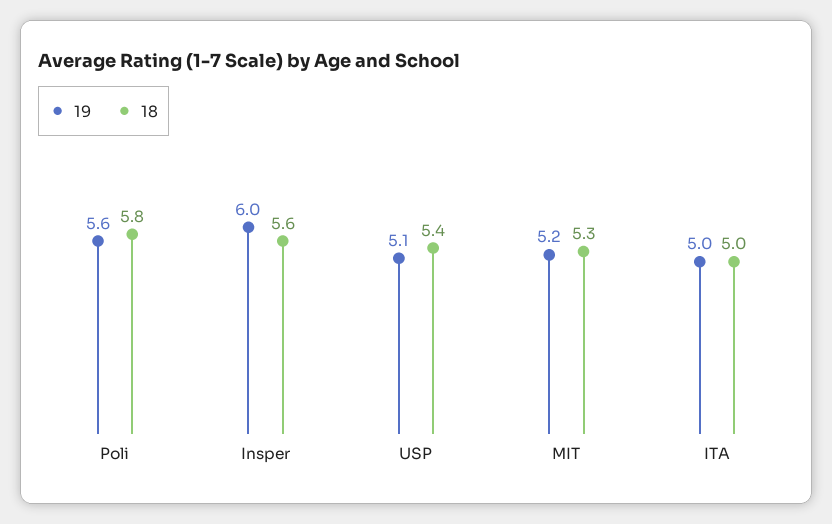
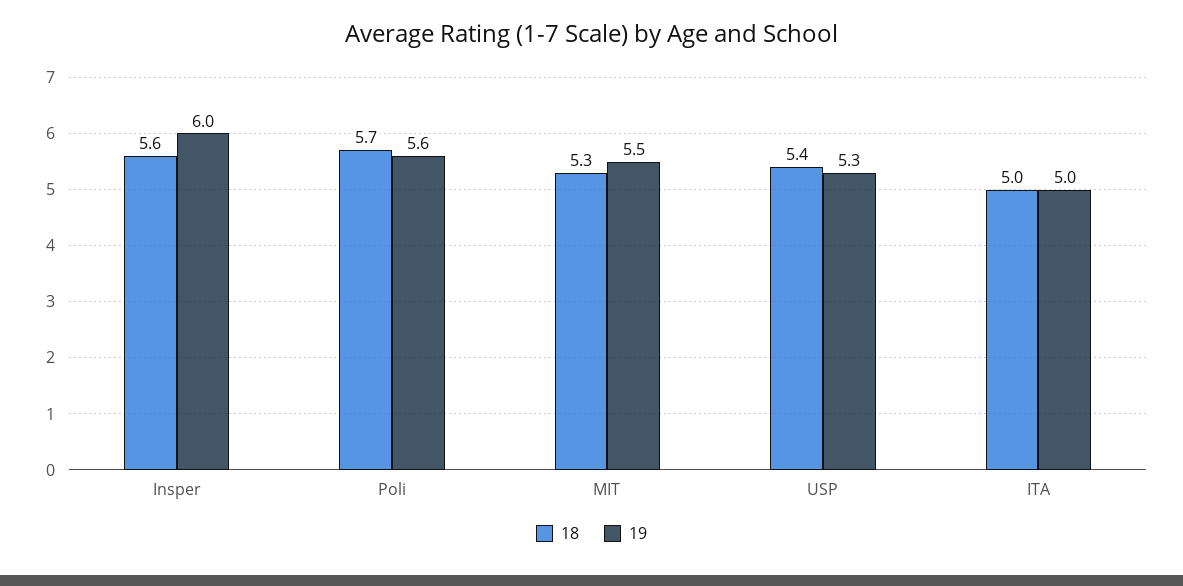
  {
    "19": {
      "Poli": 5.6,
      "Insper": 6,
-     "USP": 5.1,
+     "USP": 5.3,
-     "MIT": 5.2,
+     "MIT": 5.5,
      "ITA": 5
    },
    "18": {
-     "Poli": 5.8,
+     "Poli": 5.7,
      "Insper": 5.6,
      "USP": 5.4,
      "MIT": 5.3,
      "ITA": 5
    }
  }

